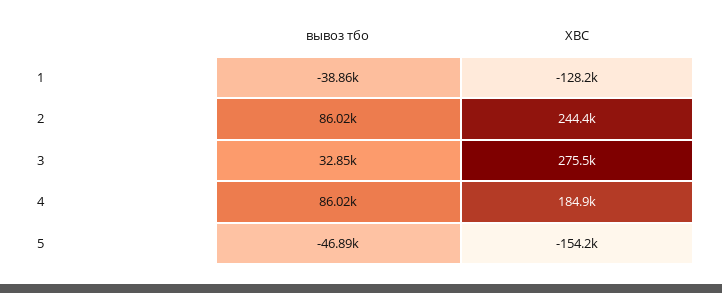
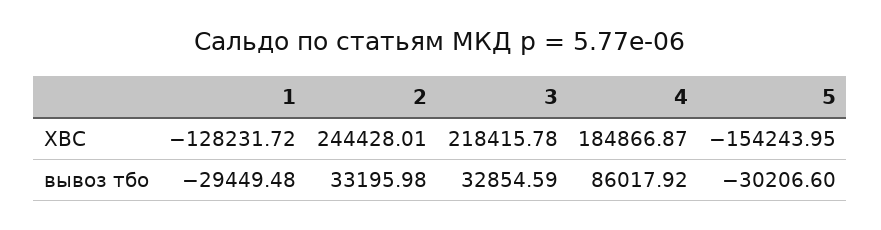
  {
    "вывоз тбо": {
-     "1": -38860,
+     "1": -29449.48,
-     "2": 86020,
+     "2": 33195.98,
      "3": 32854.59,
      "4": 86017.92,
-     "5": -46890
+     "5": -30206.6
    },
    "ХВС": {
      "1": -128231.72,
      "2": 244428.01,
-     "3": 275500,
+     "3": 218415.78,
      "4": 184866.87,
      "5": -154243.95
    }
  }

